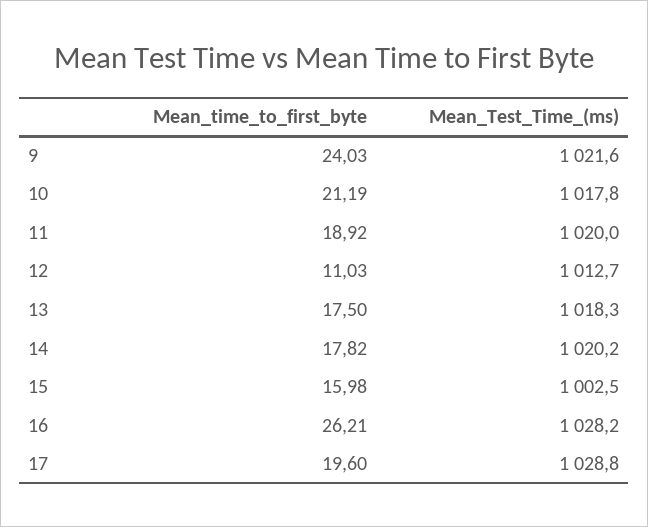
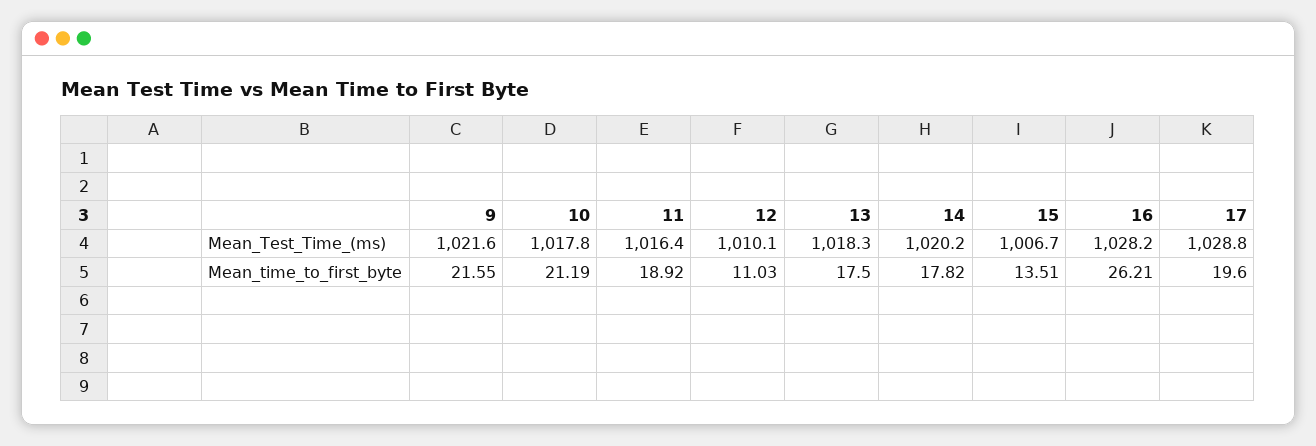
  {
    "Mean_time_to_first_byte": {
-     "9": 24.03,
+     "9": 21.55,
      "10": 21.19,
      "11": 18.92,
      "12": 11.03,
      "13": 17.5,
      "14": 17.82,
-     "15": 15.98,
+     "15": 13.51,
      "16": 26.21,
      "17": 19.6
    },
    "Mean_Test_Time_(ms)": {
      "9": 1021.6,
      "10": 1017.8,
-     "11": 1020,
+     "11": 1016.4,
-     "12": 1012.7,
+     "12": 1010.1,
      "13": 1018.3,
      "14": 1020.2,
-     "15": 1002.5,
+     "15": 1006.7,
      "16": 1028.2,
      "17": 1028.8
    }
  }

